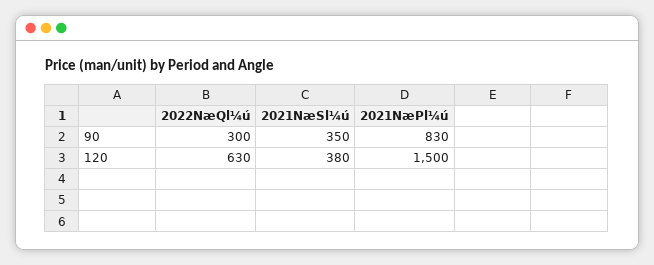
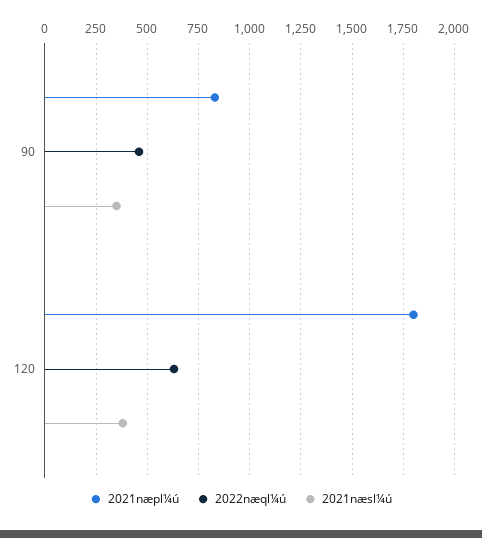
  {
    "2022NæQl¼ú": {
-     "90": 300,
+     "90": 450,
      "120": 630
    },
    "2021NæSl¼ú": {
      "90": 350,
      "120": 380
    },
    "2021NæPl¼ú": {
      "90": 830,
-     "120": 1500
+     "120": 1800
    }
  }

